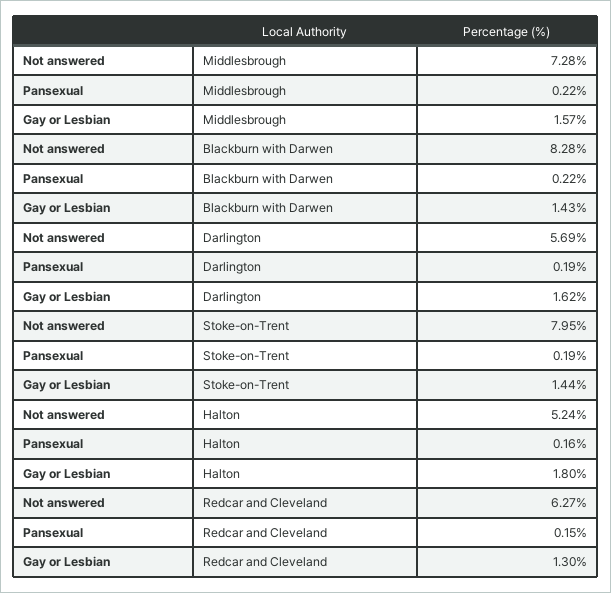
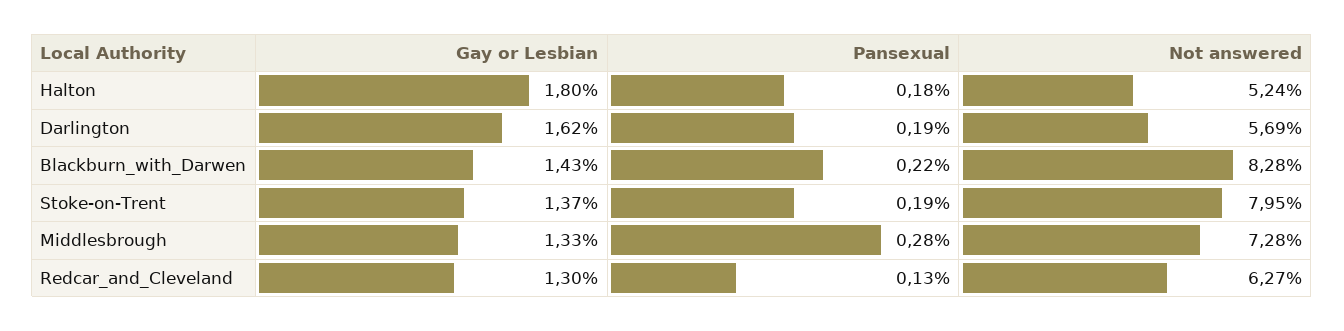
  {
    "Not answered": {
      "Middlesbrough": 7.28,
      "Blackburn with Darwen": 8.28,
      "Darlington": 5.69,
      "Stoke-on-Trent": 7.95,
      "Halton": 5.24,
      "Redcar and Cleveland": 6.27
    },
    "Pansexual": {
-     "Middlesbrough": 0.22,
+     "Middlesbrough": 0.28,
      "Blackburn with Darwen": 0.22,
      "Darlington": 0.19,
      "Stoke-on-Trent": 0.19,
-     "Halton": 0.16,
+     "Halton": 0.18,
-     "Redcar and Cleveland": 0.15
+     "Redcar and Cleveland": 0.13
    },
    "Gay or Lesbian": {
-     "Middlesbrough": 1.57,
+     "Middlesbrough": 1.33,
      "Blackburn with Darwen": 1.43,
      "Darlington": 1.62,
-     "Stoke-on-Trent": 1.44,
+     "Stoke-on-Trent": 1.37,
      "Halton": 1.8,
      "Redcar and Cleveland": 1.3
    }
  }

